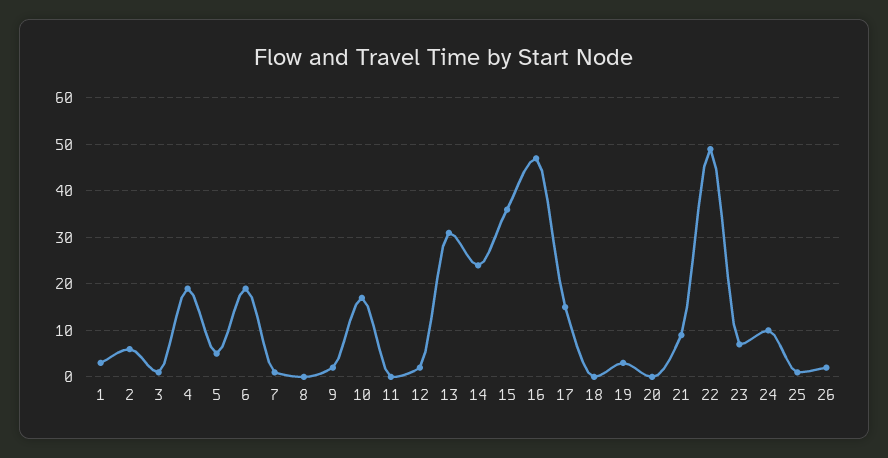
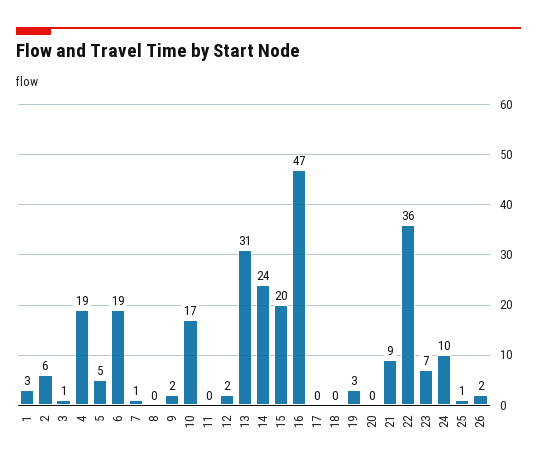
  {
    "1": 3,
    "2": 6,
    "3": 1,
    "4": 19,
    "5": 5,
    "6": 19,
    "7": 1,
    "8": 0,
    "9": 2,
    "10": 17,
    "11": 0,
    "12": 2,
    "13": 31,
    "14": 24,
-   "15": 35,
+   "15": 20,
    "16": 47,
-   "17": 15,
+   "17": 0,
    "18": 0,
    "19": 3,
    "20": 0,
    "21": 9,
-   "22": 50,
+   "22": 36,
    "23": 7,
    "24": 10,
    "25": 1,
    "26": 2
  }

